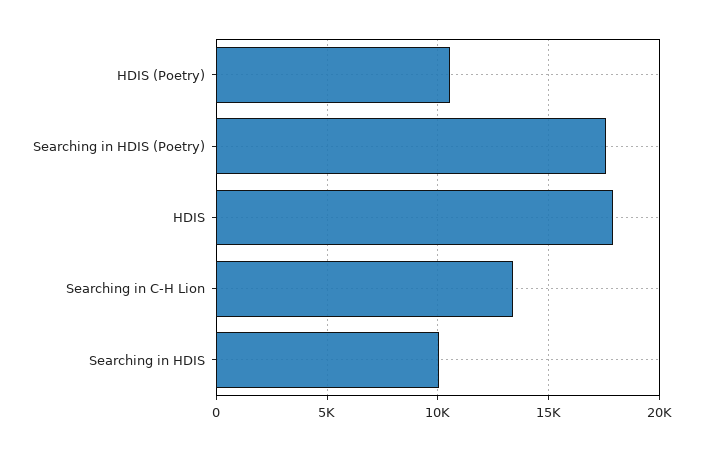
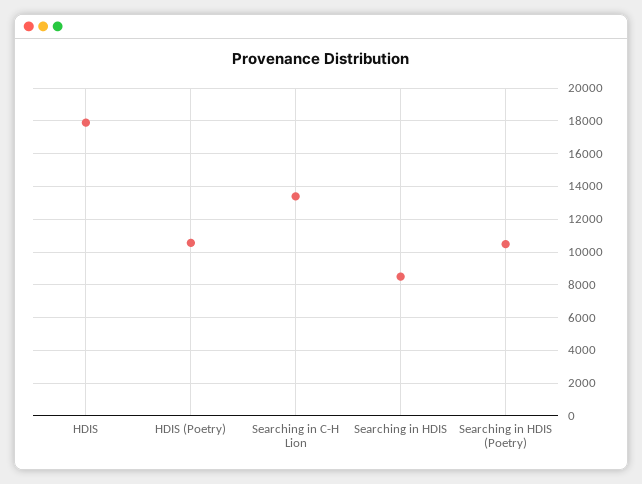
  {
    "HDIS (Poetry)": 10500,
-   "Searching in HDIS (Poetry)": 17500,
+   "Searching in HDIS (Poetry)": 10500,
    "HDIS": 18000,
    "Searching in C-H Lion": 13500,
-   "Searching in HDIS": 10000
+   "Searching in HDIS": 8500
  }

